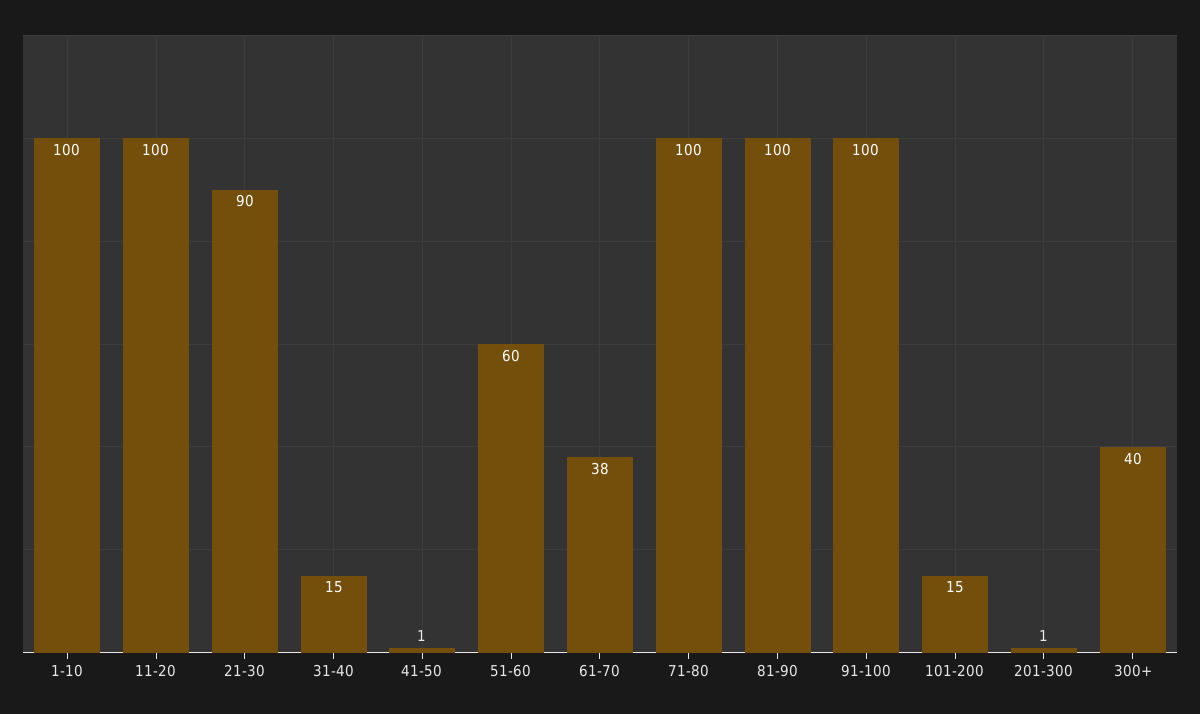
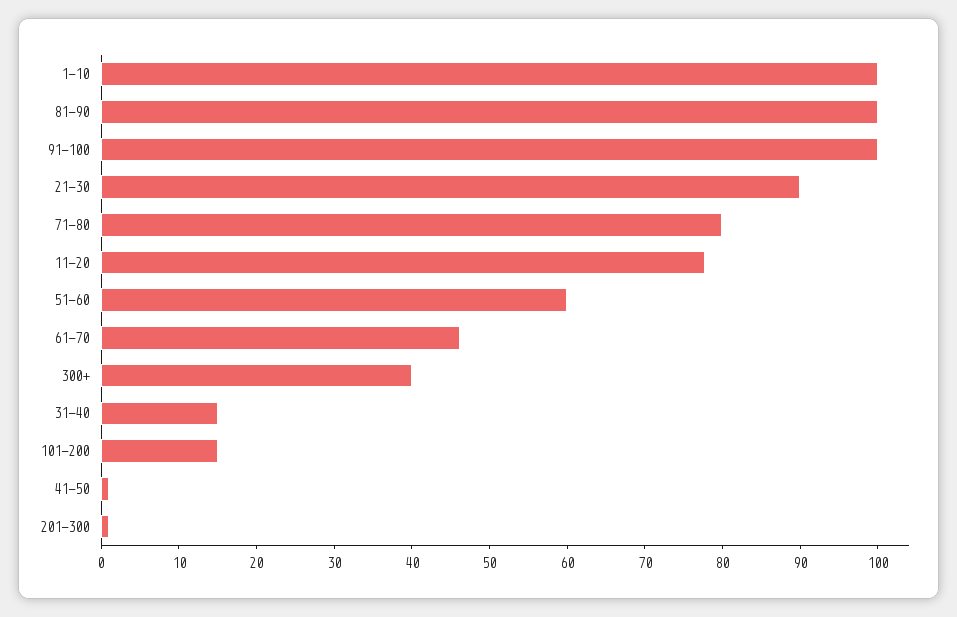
  {
    "1-10": 100,
-   "11-20": 100,
+   "11-20": 78,
    "21-30": 90,
    "31-40": 15,
    "41-50": 1,
    "51-60": 60,
-   "61-70": 38,
+   "61-70": 46,
-   "71-80": 100,
+   "71-80": 80,
    "81-90": 100,
    "91-100": 100,
    "101-200": 15,
    "201-300": 1,
    "300+": 40
  }

